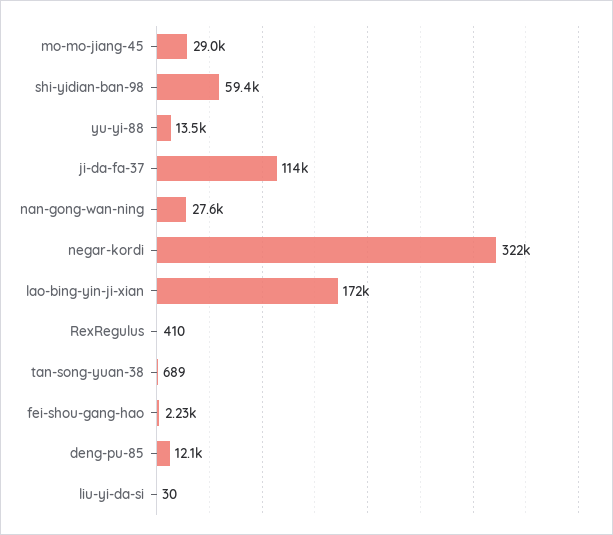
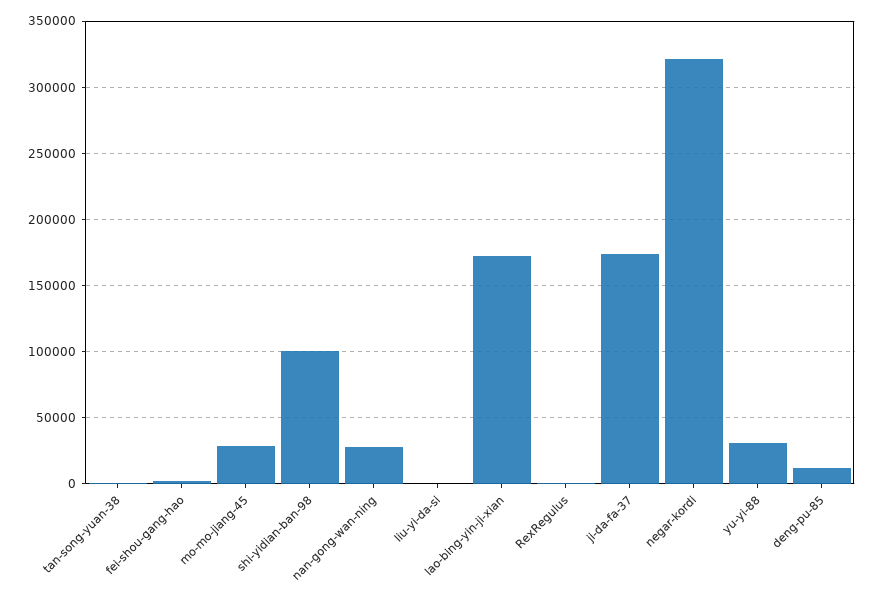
  {
    "mo-mo-jiang-45": 29000,
-   "shi-yidian-ban-98": 59400,
+   "shi-yidian-ban-98": 100000,
-   "yu-yi-88": 13500,
+   "yu-yi-88": 30000,
-   "ji-da-fa-37": 114000,
+   "ji-da-fa-37": 175000,
    "nan-gong-wan-ning": 27600,
    "negar-kordi": 322000,
    "lao-bing-yin-ji-xian": 172000,
    "RexRegulus": 410,
    "tan-song-yuan-38": 689,
    "fei-shou-gang-hao": 2230,
    "deng-pu-85": 12100,
    "liu-yi-da-si": 30
  }

